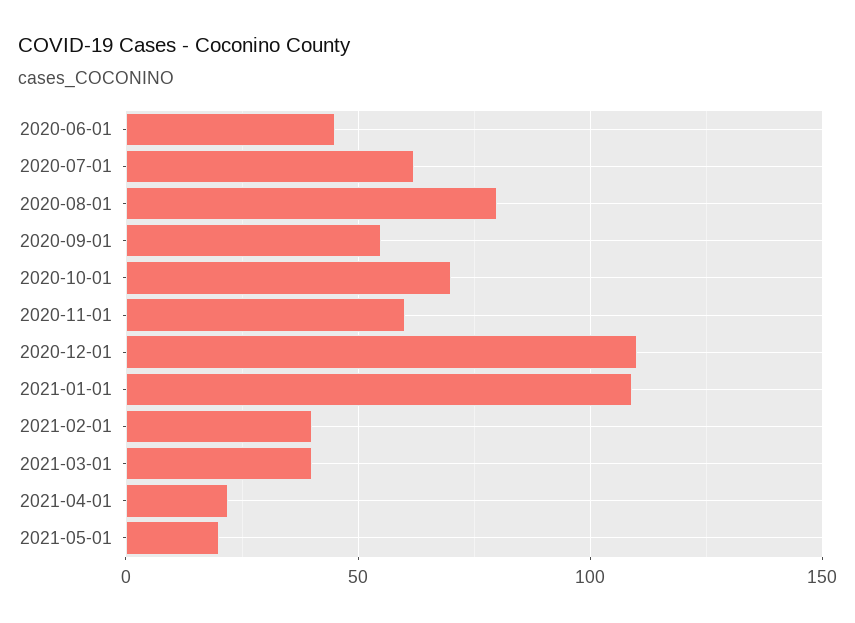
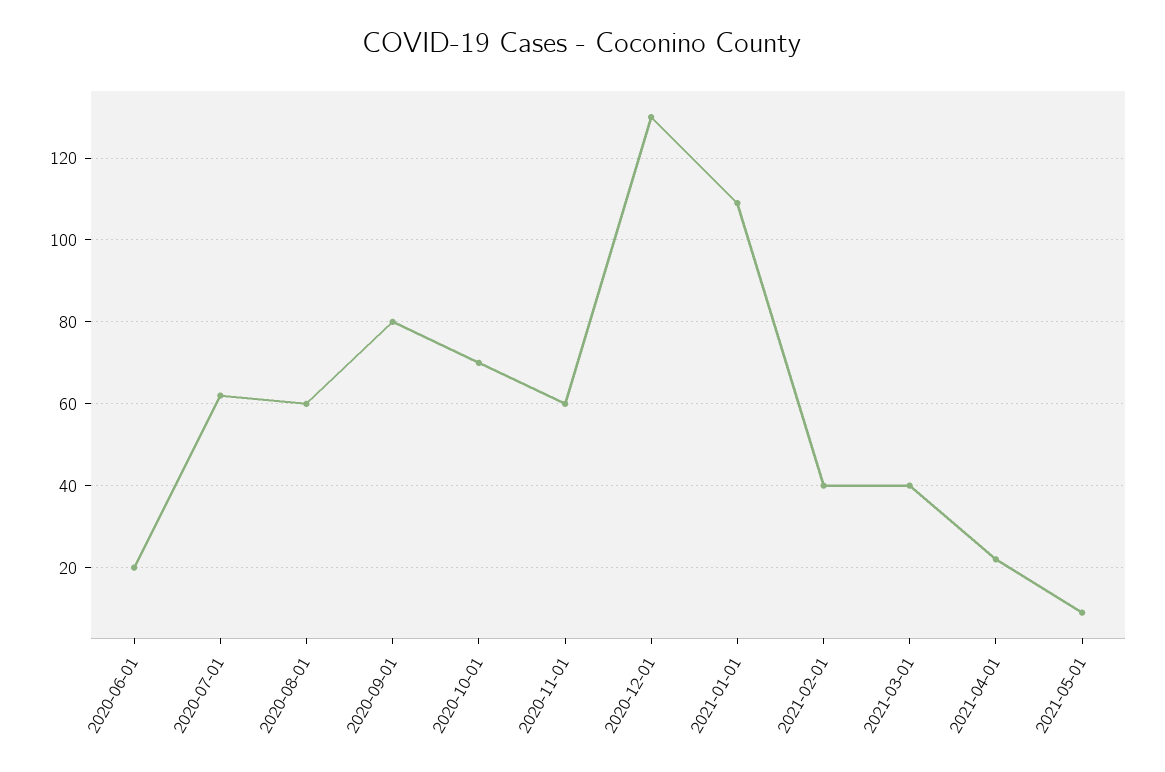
  {
-   "2020-06-01": 45,
+   "2020-06-01": 20,
    "2020-07-01": 60,
-   "2020-08-01": 80,
+   "2020-08-01": 60,
-   "2020-09-01": 55,
+   "2020-09-01": 80,
    "2020-10-01": 70,
    "2020-11-01": 60,
-   "2020-12-01": 110,
+   "2020-12-01": 130,
    "2021-01-01": 110,
    "2021-02-01": 40,
    "2021-03-01": 40,
    "2021-04-01": 20,
-   "2021-05-01": 20
+   "2021-05-01": 10
  }

